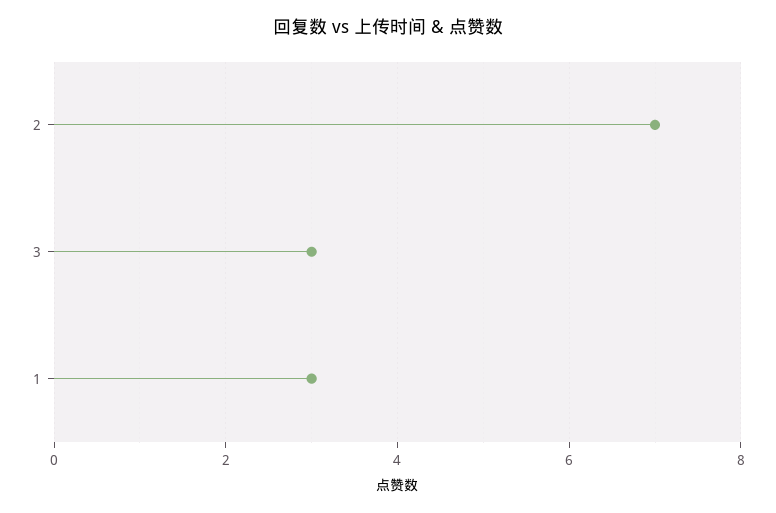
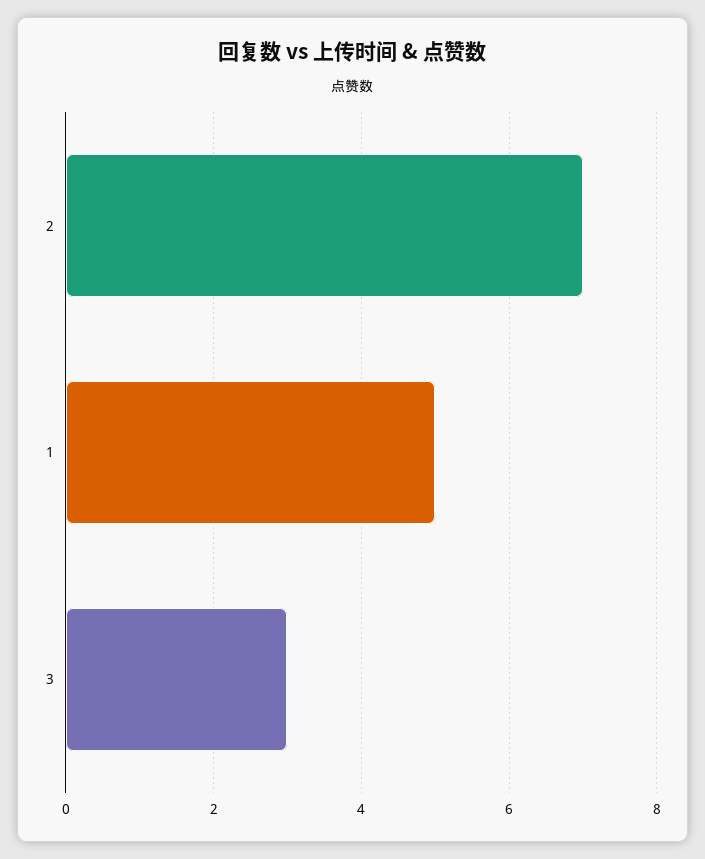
  {
    "2": 7,
    "3": 3,
-   "1": 3
+   "1": 5
  }

